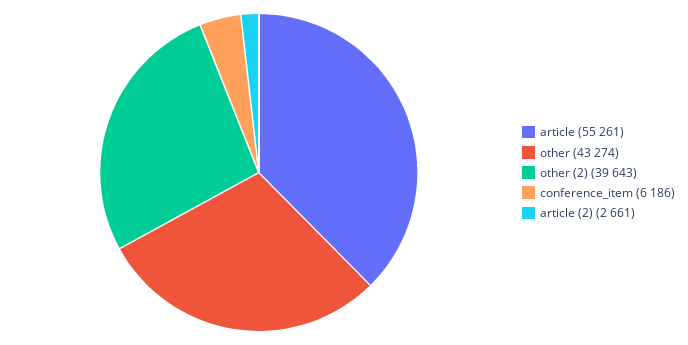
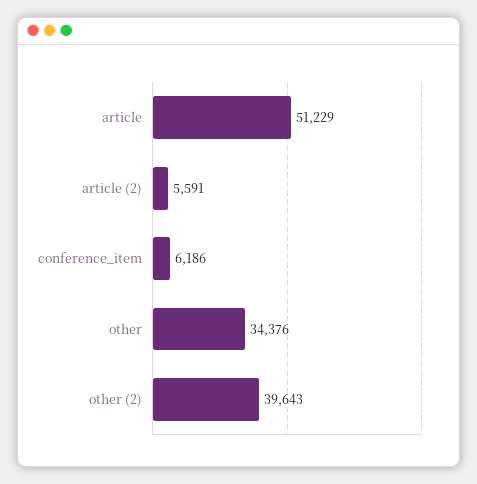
  {
-   "article": 55261,
+   "article": 51229,
-   "other": 43274,
+   "other": 34376,
    "other (2)": 39643,
    "conference_item": 6186,
-   "article (2)": 2661
+   "article (2)": 5591
  }

